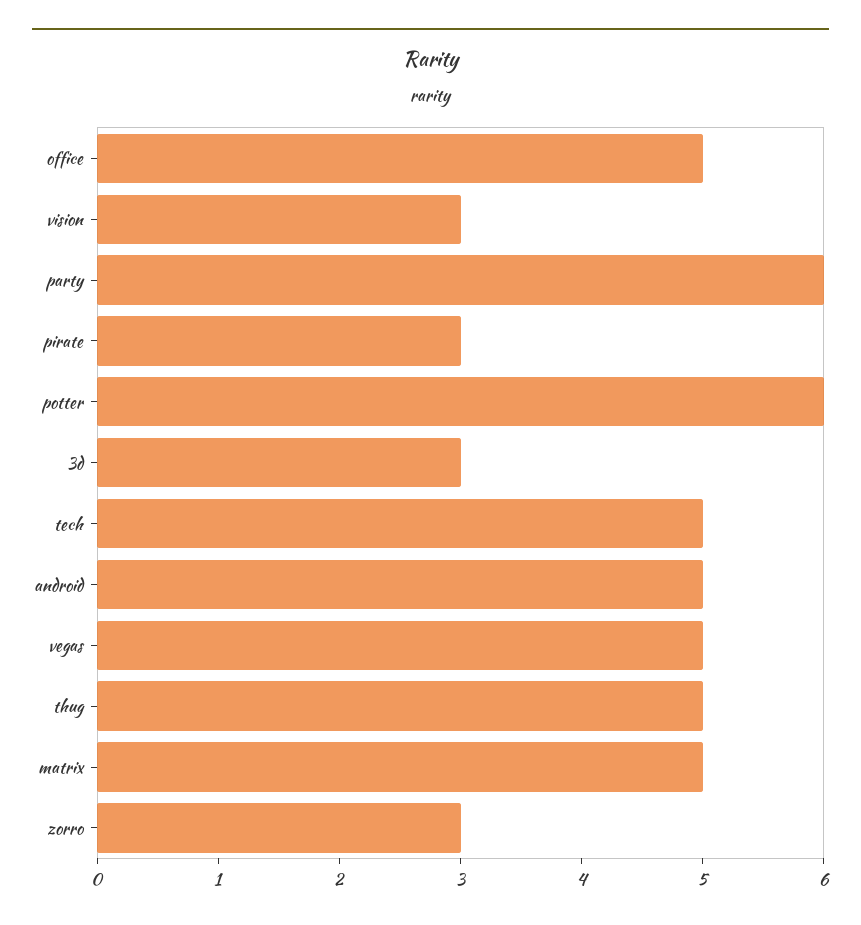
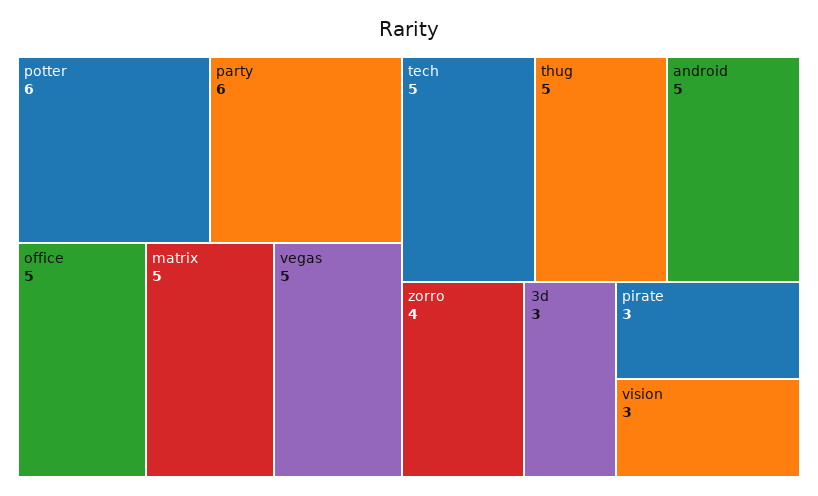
  {
    "office": 5,
    "vision": 3,
    "party": 6,
    "pirate": 3,
    "potter": 6,
    "3d": 3,
    "tech": 5,
    "android": 5,
    "vegas": 5,
    "thug": 5,
    "matrix": 5,
-   "zorro": 3
+   "zorro": 4
  }

